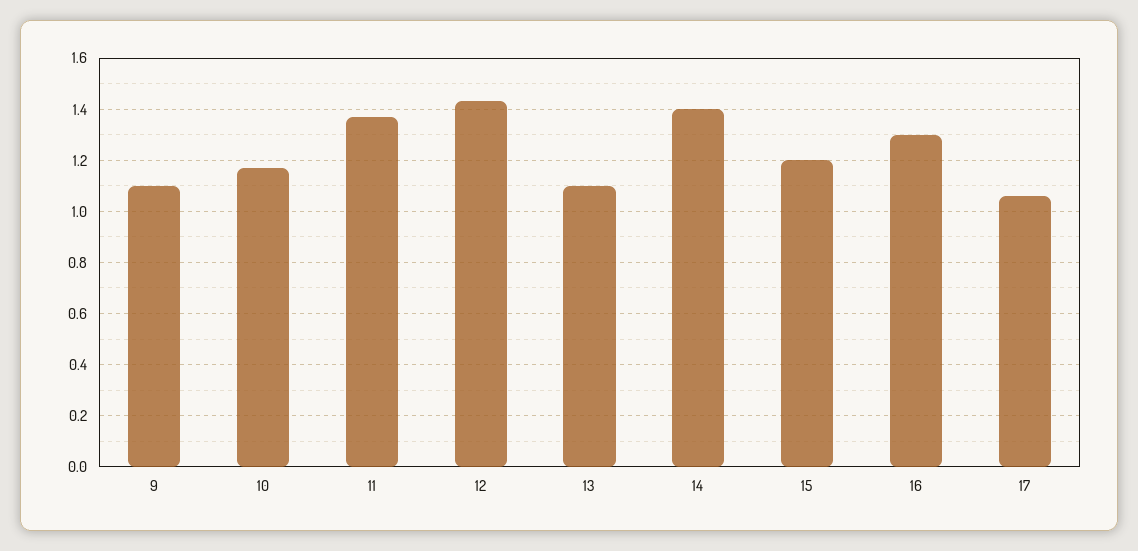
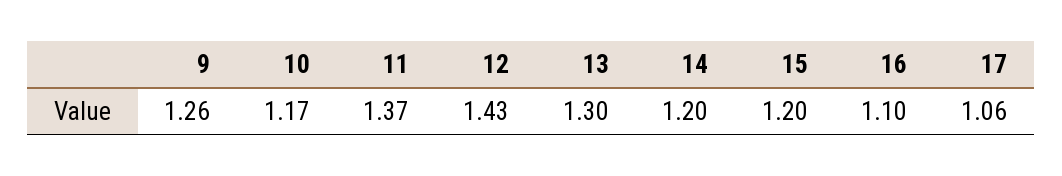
  {
-   "9": 1.1,
+   "9": 1.26,
    "10": 1.17,
    "11": 1.37,
    "12": 1.43,
-   "13": 1.1,
+   "13": 1.3,
-   "14": 1.4,
+   "14": 1.2,
    "15": 1.2,
-   "16": 1.3,
+   "16": 1.1,
    "17": 1.06
  }

